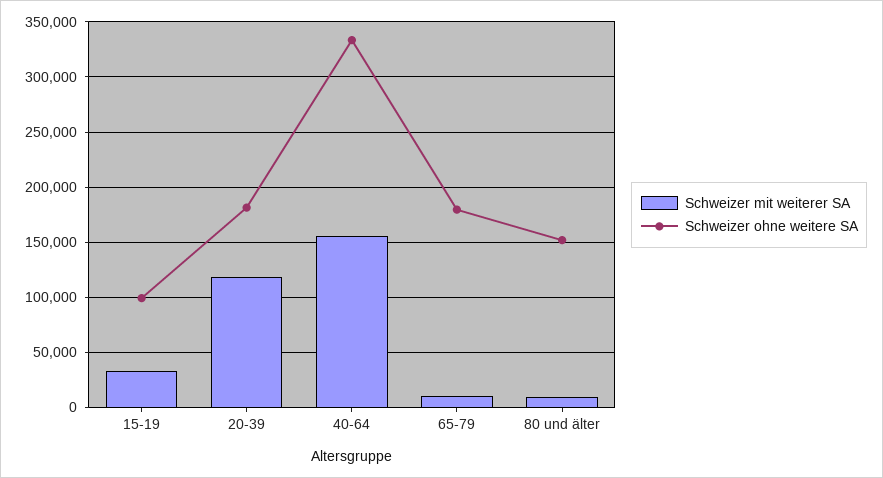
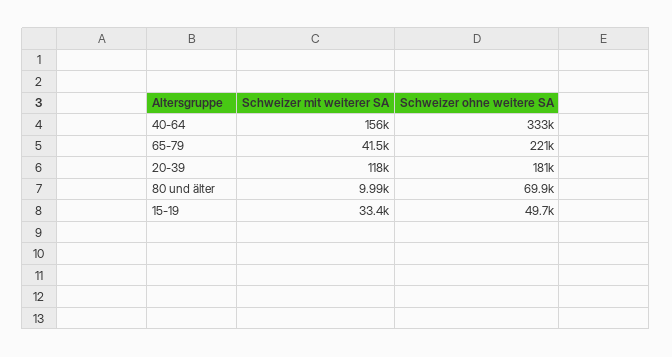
  {
    "Schweizer mit weiterer SA": {
      "15-19": 33400,
      "20-39": 118000,
      "40-64": 156000,
-     "65-79": 10000,
+     "65-79": 41500,
      "80 und älter": 9990
    },
    "Schweizer ohne weitere SA": {
-     "15-19": 100000,
+     "15-19": 49700,
      "20-39": 181000,
      "40-64": 333000,
-     "65-79": 180000,
+     "65-79": 221000,
-     "80 und älter": 150000
+     "80 und älter": 69900
    }
  }

